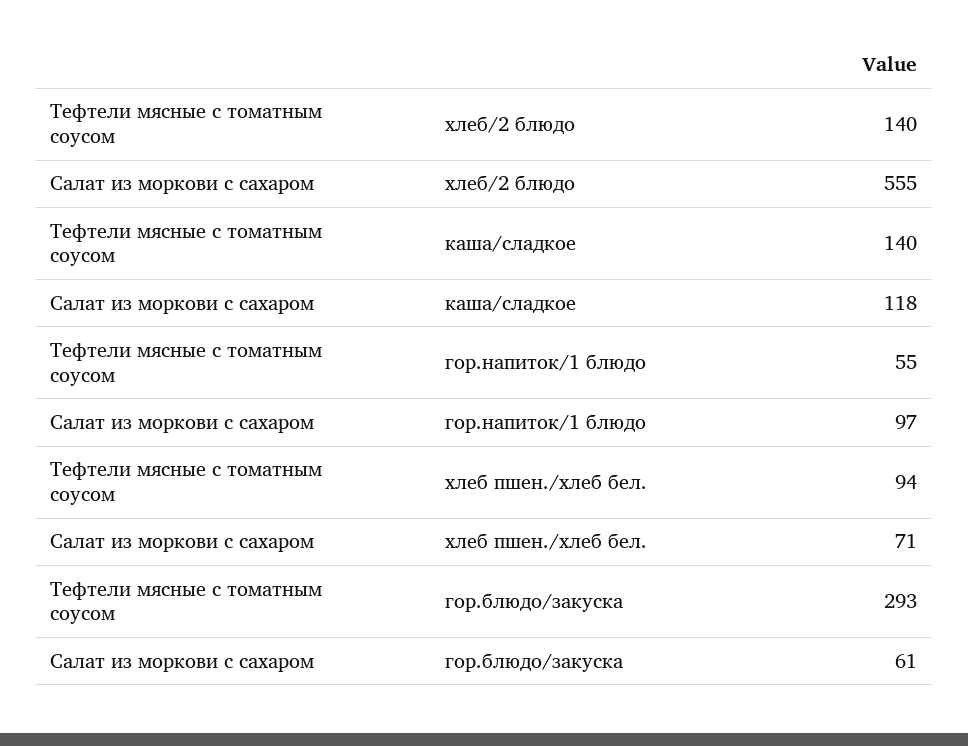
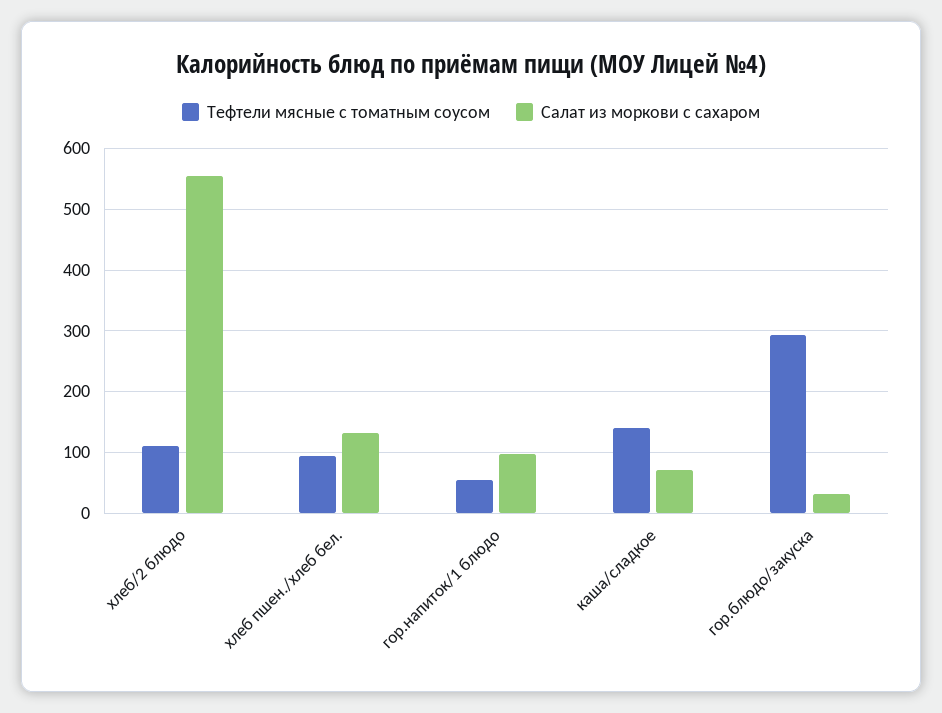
  {
    "Тефтели мясные с томатным соусом": {
-     "хлеб/2 блюдо": 140,
+     "хлеб/2 блюдо": 110,
      "каша/сладкое": 140,
      "гор.напиток/1 блюдо": 55,
      "хлеб пшен./хлеб бел.": 94,
      "гор.блюдо/закуска": 293
    },
    "Салат из моркови с сахаром": {
      "хлеб/2 блюдо": 555,
-     "каша/сладкое": 118,
+     "каша/сладкое": 70,
      "гор.напиток/1 блюдо": 97,
-     "хлеб пшен./хлеб бел.": 71,
+     "хлеб пшен./хлеб бел.": 130,
-     "гор.блюдо/закуска": 61
+     "гор.блюдо/закуска": 30
    }
  }

